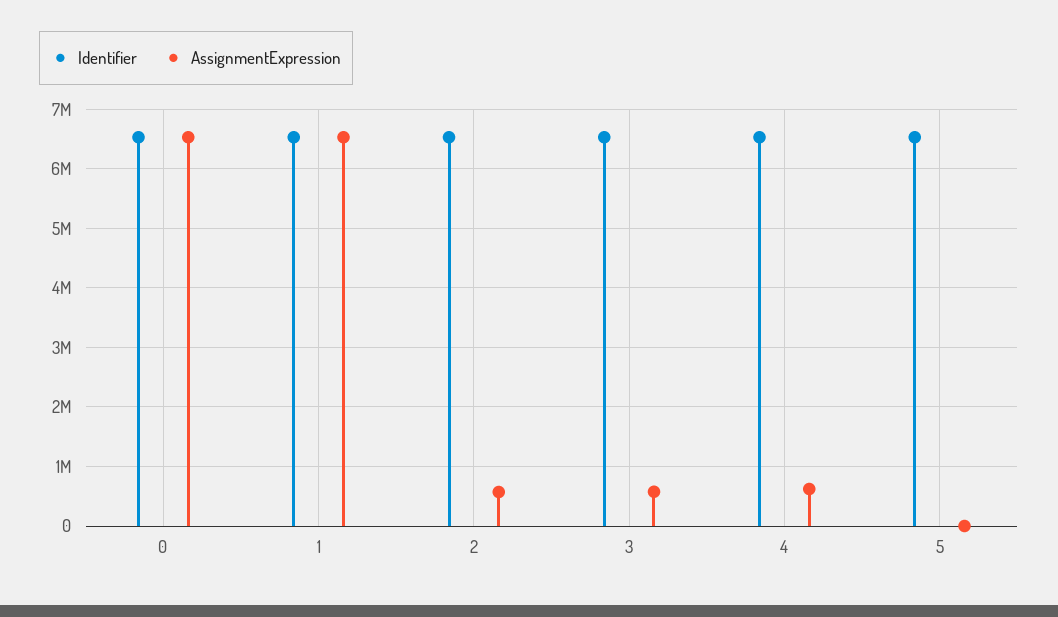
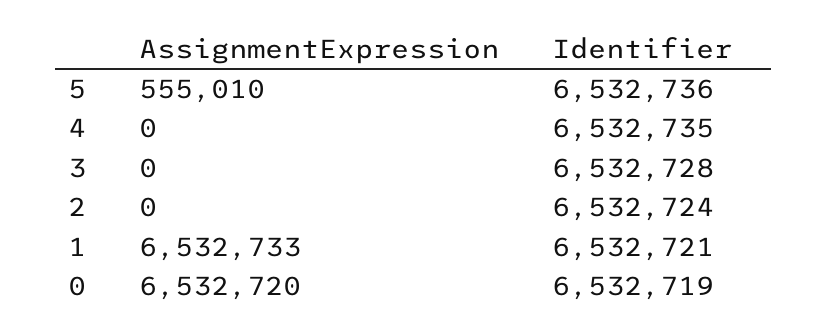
  {
    "Identifier": {
      "0": 6532719,
      "1": 6532721,
      "2": 6532724,
      "3": 6532728,
      "4": 6532735,
      "5": 6532736
    },
    "AssignmentExpression": {
      "0": 6532720,
      "1": 6532733,
-     "2": 600000,
+     "2": 0,
-     "3": 600000,
+     "3": 0,
-     "4": 600000,
+     "4": 0,
-     "5": 0
+     "5": 555010
    }
  }

